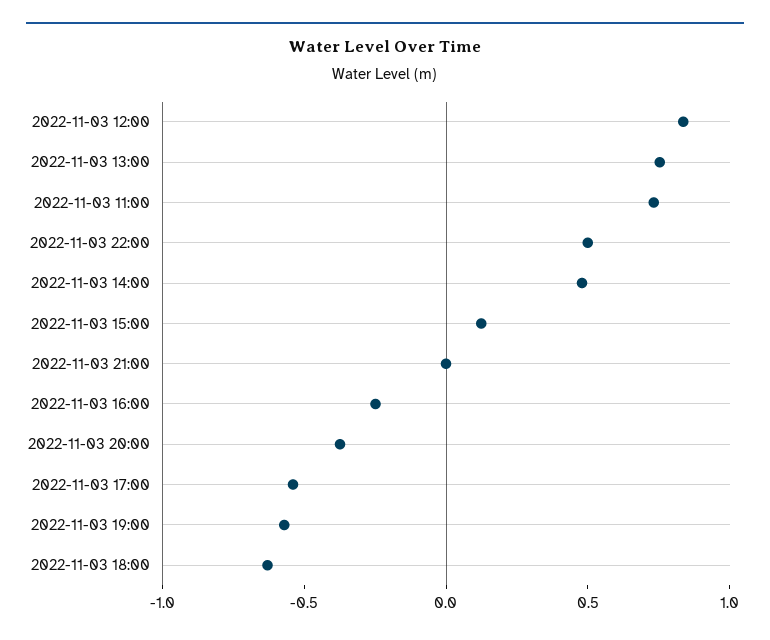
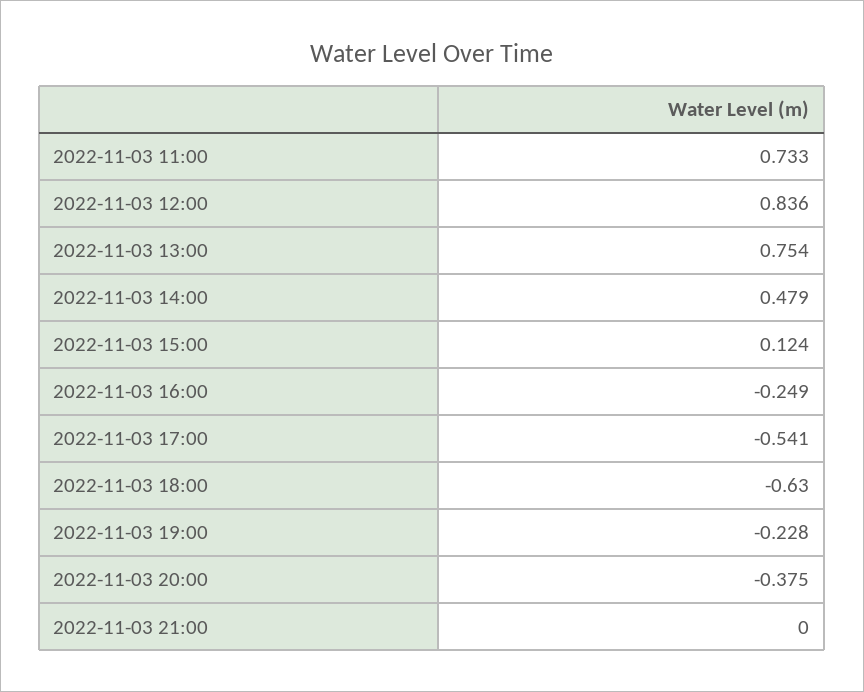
  {
    "2022-11-03 12:00": 0.836,
    "2022-11-03 13:00": 0.754,
    "2022-11-03 11:00": 0.733,
-   "2022-11-03 22:00": 0.5,
    "2022-11-03 14:00": 0.479,
    "2022-11-03 15:00": 0.124,
    "2022-11-03 21:00": 0,
    "2022-11-03 16:00": -0.249,
    "2022-11-03 20:00": -0.375,
    "2022-11-03 17:00": -0.541,
-   "2022-11-03 19:00": -0.6,
+   "2022-11-03 19:00": -0.228,
    "2022-11-03 18:00": -0.63
  }

